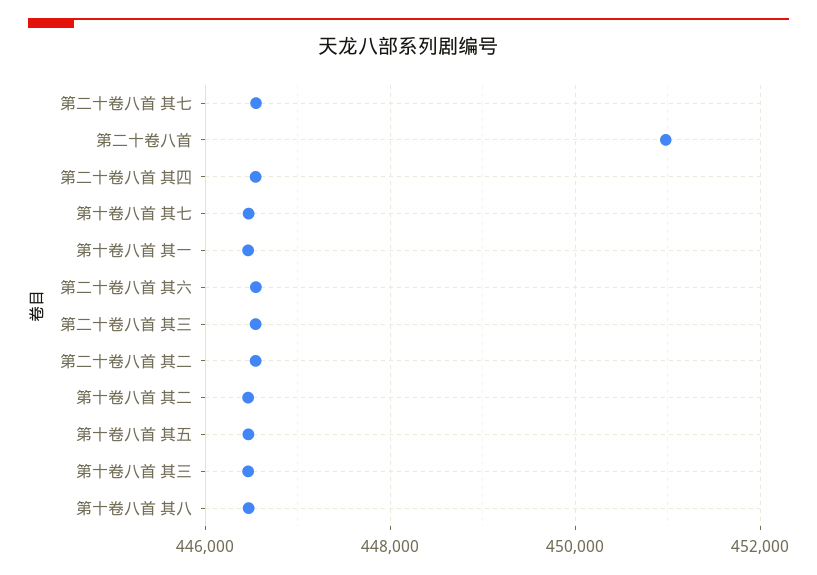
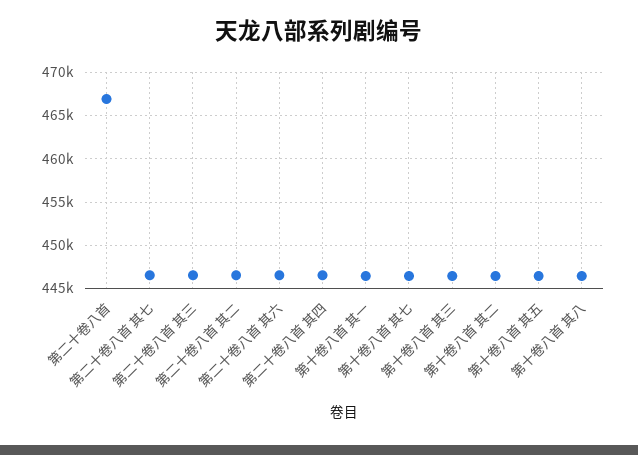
  {
    "第二十卷八首 其七": 446600,
-   "第二十卷八首": 451000,
+   "第二十卷八首": 467000,
    "第二十卷八首 其四": 446600,
    "第十卷八首 其七": 446400,
    "第十卷八首 其一": 446400,
    "第二十卷八首 其六": 446600,
    "第二十卷八首 其三": 446600,
    "第二十卷八首 其二": 446600,
    "第十卷八首 其二": 446400,
    "第十卷八首 其五": 446400,
    "第十卷八首 其三": 446400,
    "第十卷八首 其八": 446400
  }

